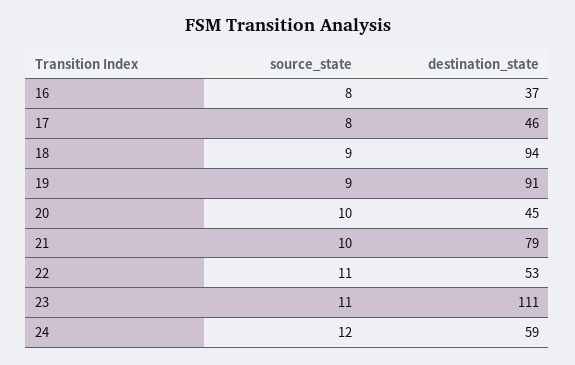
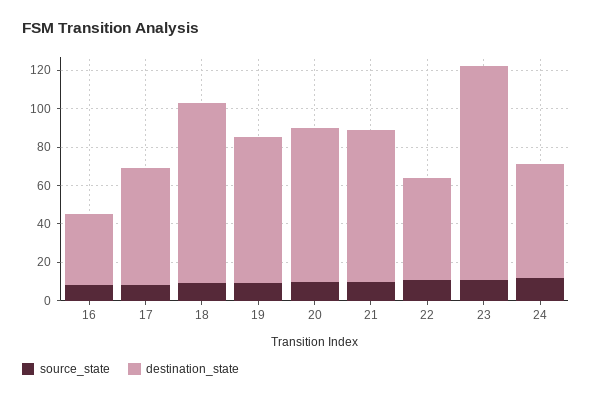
  {
    "source_state": {
      "16": 8,
      "17": 8,
      "18": 9,
      "19": 9,
      "20": 10,
      "21": 10,
      "22": 11,
      "23": 11,
      "24": 12
    },
    "destination_state": {
      "16": 37,
-     "17": 46,
+     "17": 60,
      "18": 94,
-     "19": 91,
+     "19": 75,
-     "20": 45,
+     "20": 80,
      "21": 79,
      "22": 53,
      "23": 111,
      "24": 59
    }
  }

